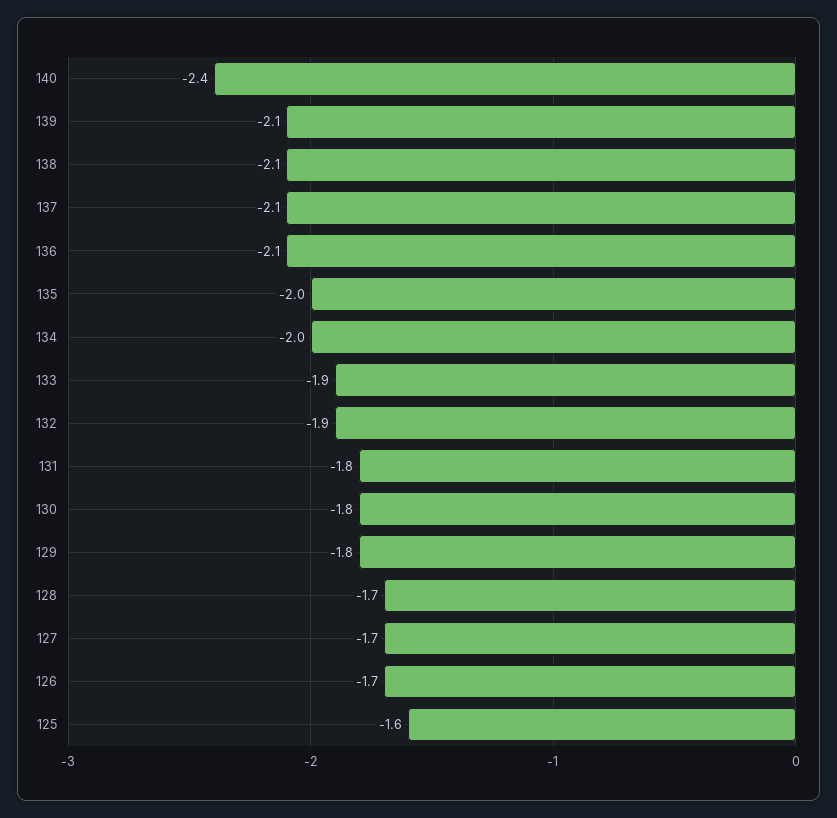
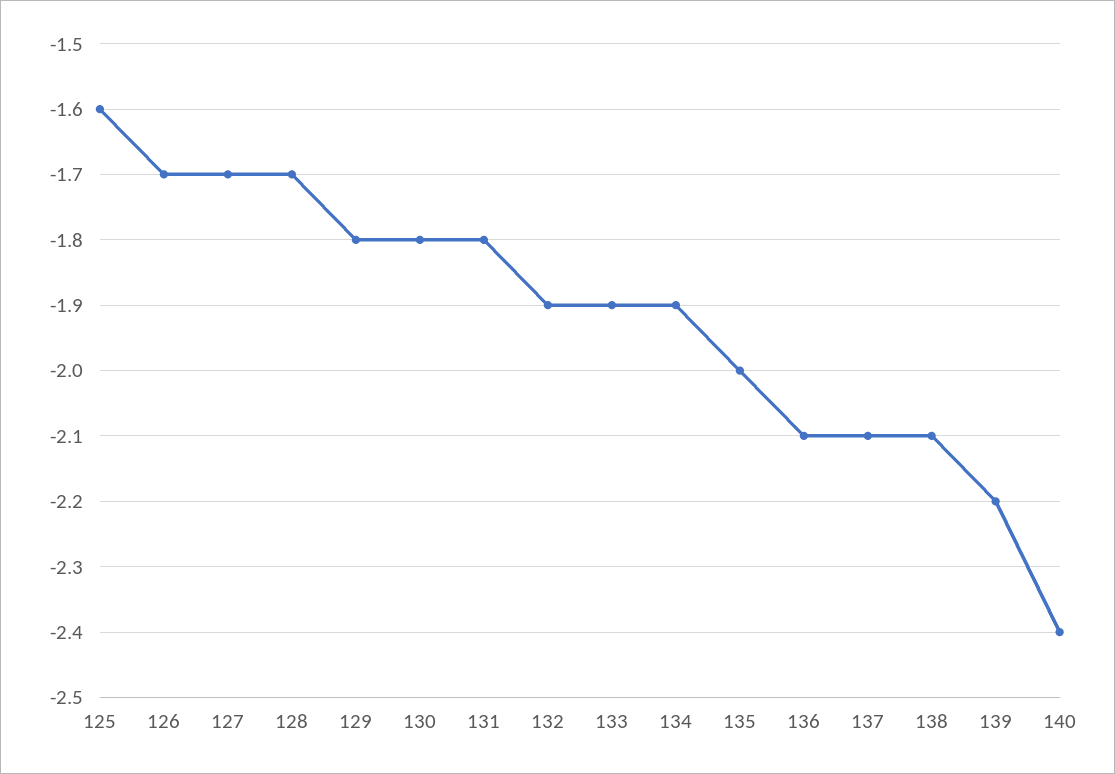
  {
    "140": -2.4,
-   "139": -2.1,
+   "139": -2.2,
    "138": -2.1,
    "137": -2.1,
    "136": -2.1,
    "135": -2,
-   "134": -2,
+   "134": -1.9,
    "133": -1.9,
    "132": -1.9,
    "131": -1.8,
    "130": -1.8,
    "129": -1.8,
    "128": -1.7,
    "127": -1.7,
    "126": -1.7,
    "125": -1.6
  }

